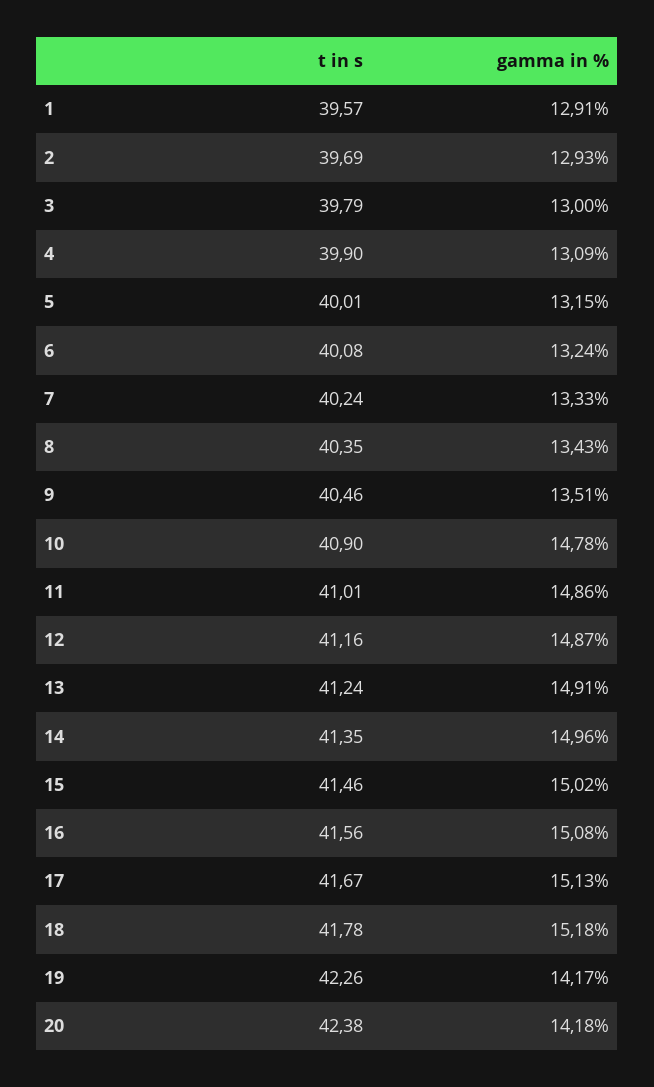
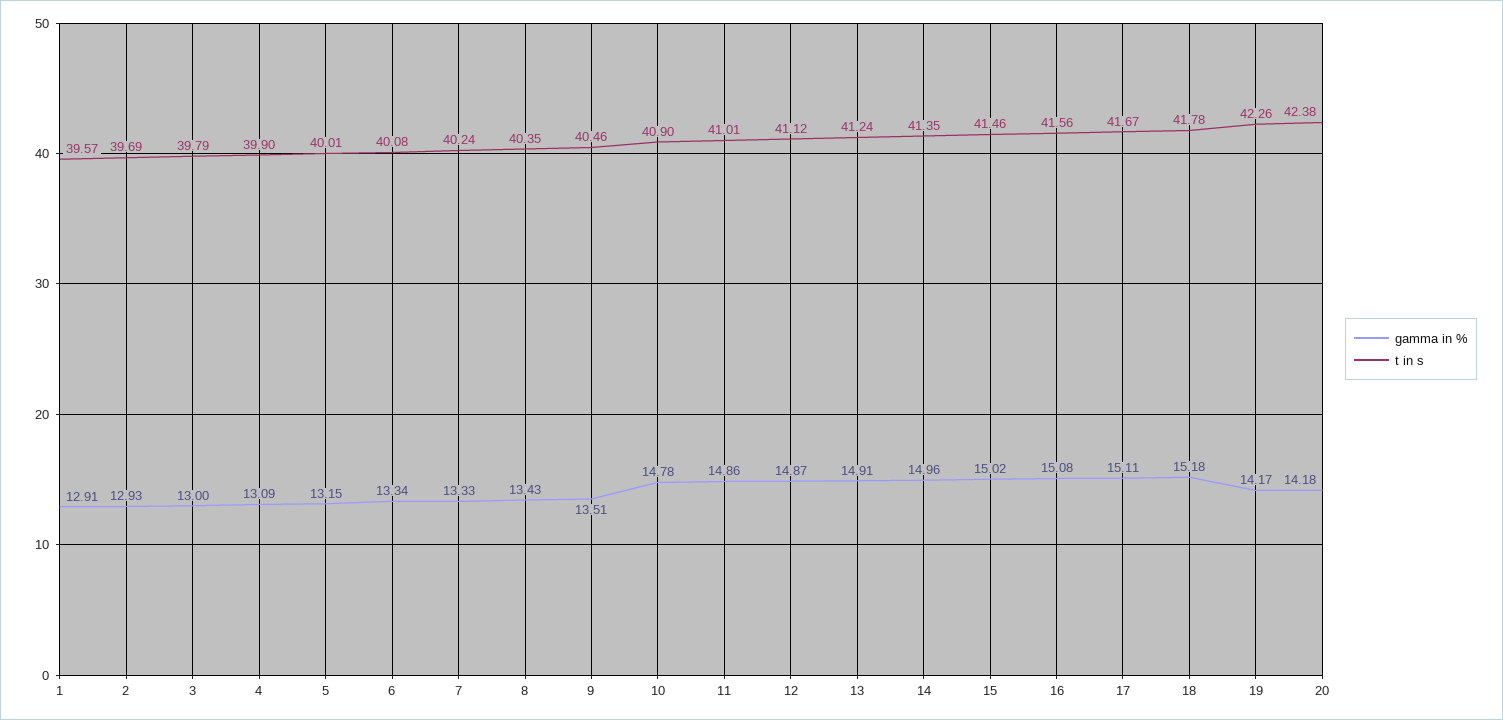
  {
    "t in s": {
      "1": 39.57,
      "2": 39.69,
      "3": 39.79,
      "4": 39.9,
      "5": 40.01,
      "6": 40.08,
      "7": 40.24,
      "8": 40.35,
      "9": 40.46,
      "10": 40.9,
      "11": 41.01,
-     "12": 41.16,
+     "12": 41.12,
      "13": 41.24,
      "14": 41.35,
      "15": 41.46,
      "16": 41.56,
      "17": 41.67,
      "18": 41.78,
      "19": 42.26,
      "20": 42.38
    },
    "gamma in %": {
      "1": 12.91,
      "2": 12.93,
      "3": 13,
      "4": 13.09,
      "5": 13.15,
-     "6": 13.24,
+     "6": 13.34,
      "7": 13.33,
      "8": 13.43,
      "9": 13.51,
      "10": 14.78,
      "11": 14.86,
      "12": 14.87,
      "13": 14.91,
      "14": 14.96,
      "15": 15.02,
      "16": 15.08,
-     "17": 15.13,
+     "17": 15.11,
      "18": 15.18,
      "19": 14.17,
      "20": 14.18
    }
  }

